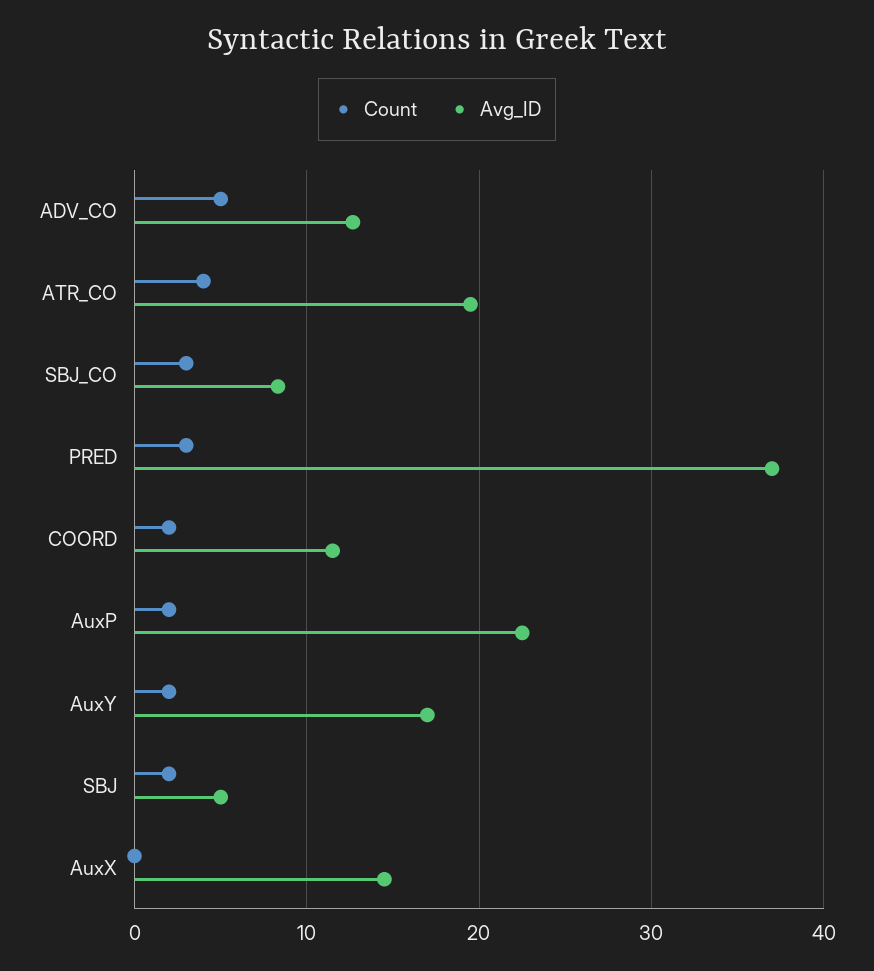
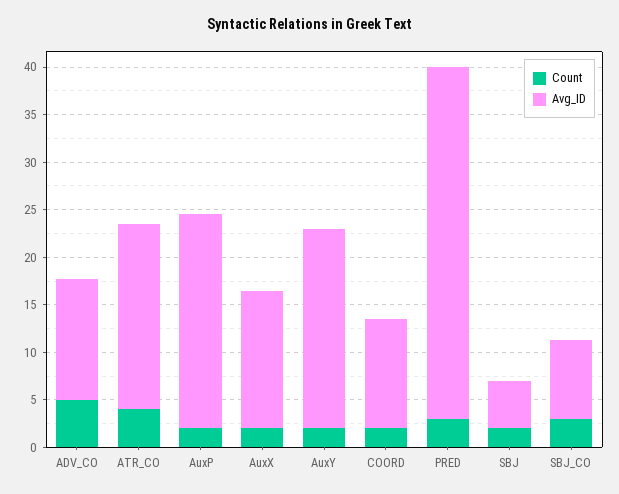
  {
    "Count": {
      "ADV_CO": 5,
      "ATR_CO": 4,
      "SBJ_CO": 3,
      "PRED": 3,
      "COORD": 2,
      "AuxP": 2,
      "AuxY": 2,
      "SBJ": 2,
-     "AuxX": 0
+     "AuxX": 2
    },
    "Avg_ID": {
      "ADV_CO": 13,
      "ATR_CO": 20,
      "SBJ_CO": 8,
      "PRED": 37,
      "COORD": 12,
      "AuxP": 23,
-     "AuxY": 17,
+     "AuxY": 21,
      "SBJ": 5,
      "AuxX": 15
    }
  }

